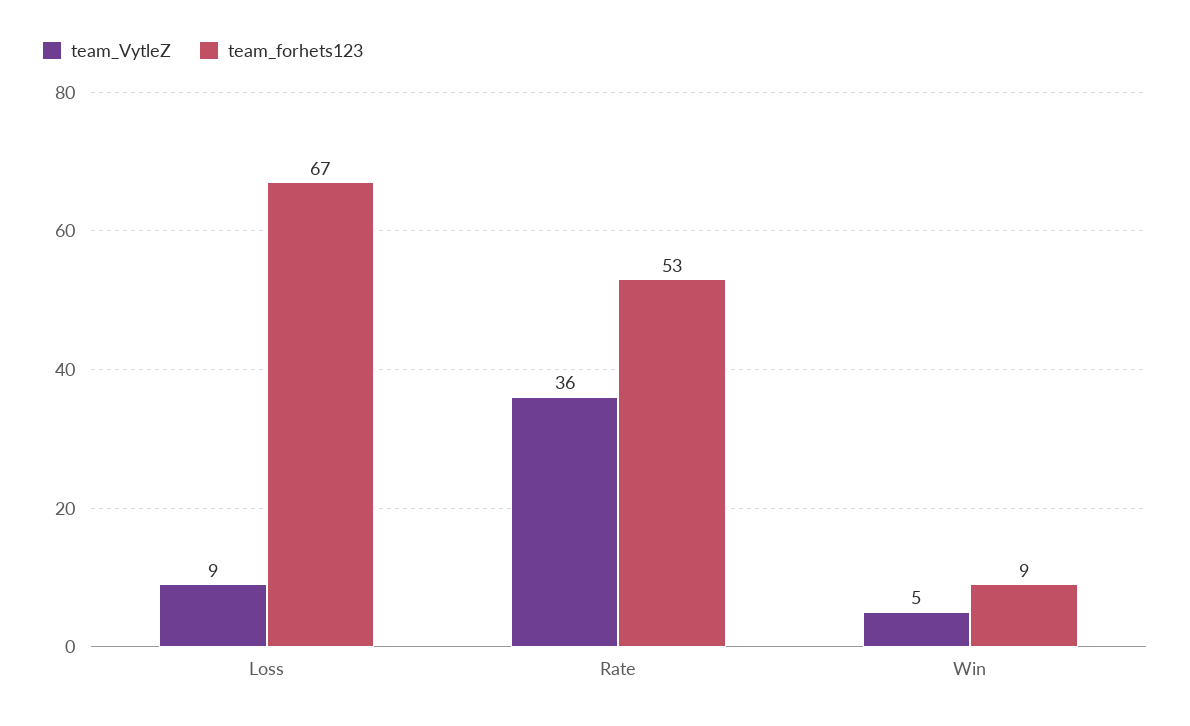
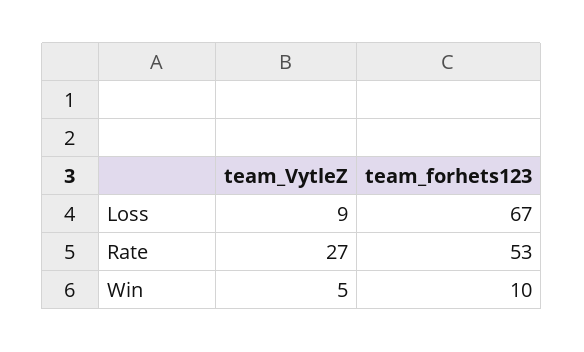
  {
    "team_VytleZ": {
      "Loss": 9,
-     "Rate": 36,
+     "Rate": 27,
      "Win": 5
    },
    "team_forhets123": {
      "Loss": 67,
      "Rate": 53,
-     "Win": 9
+     "Win": 10
    }
  }

